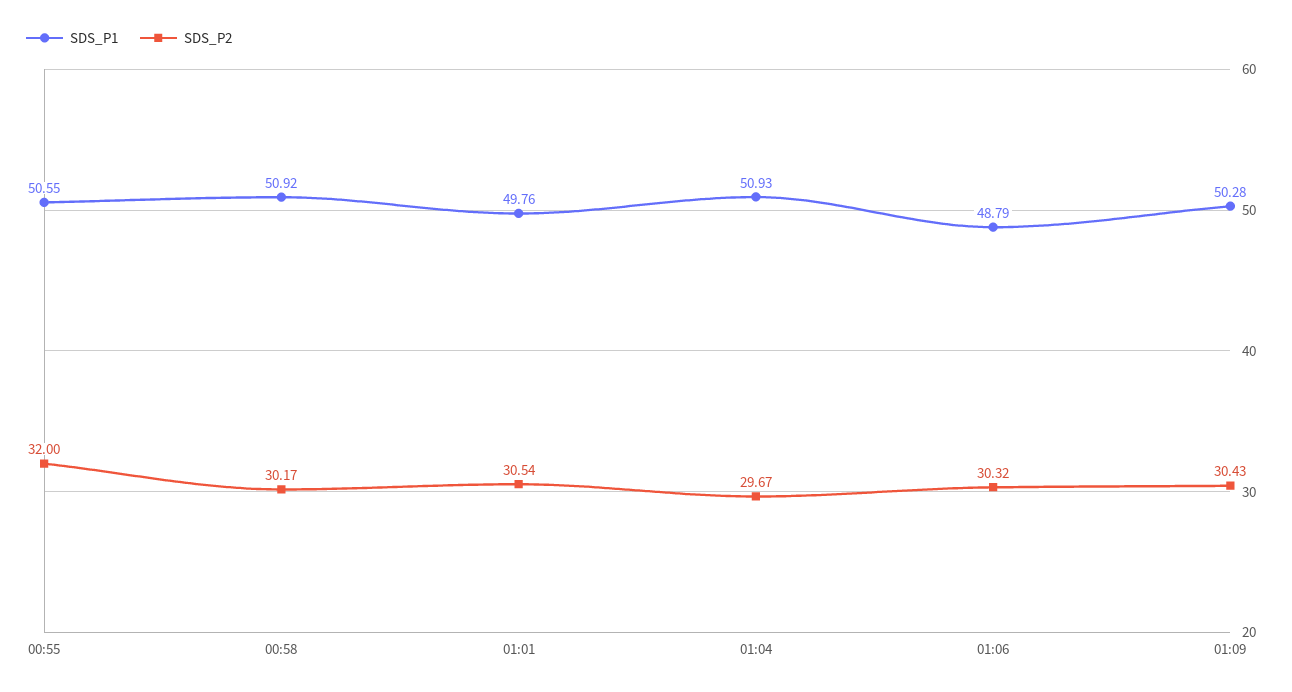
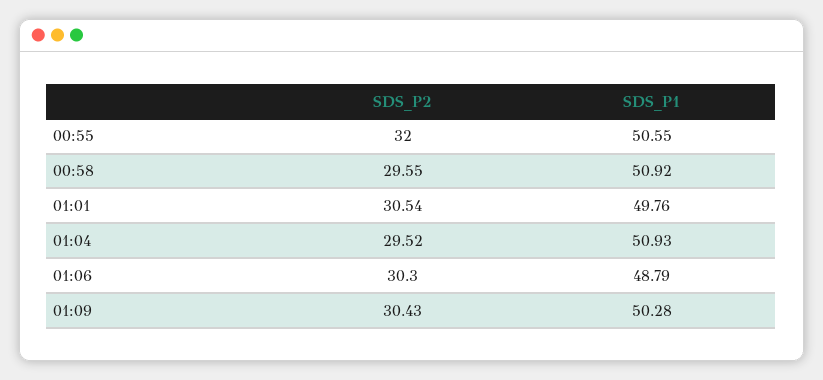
  {
    "SDS_P1": {
      "00:55": 50.55,
      "00:58": 50.92,
      "01:01": 49.76,
      "01:04": 50.93,
      "01:06": 48.79,
      "01:09": 50.28
    },
    "SDS_P2": {
      "00:55": 32,
-     "00:58": 30.17,
+     "00:58": 29.55,
      "01:01": 30.54,
-     "01:04": 29.67,
+     "01:04": 29.52,
-     "01:06": 30.32,
+     "01:06": 30.3,
      "01:09": 30.43
    }
  }

